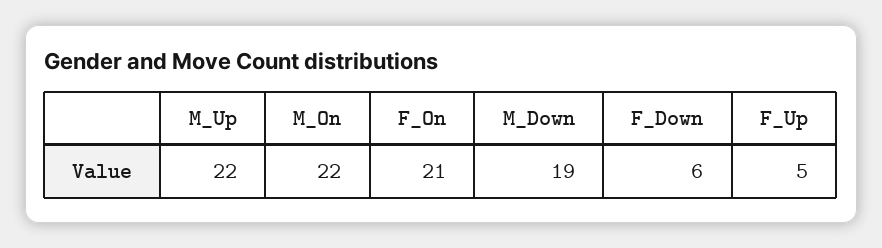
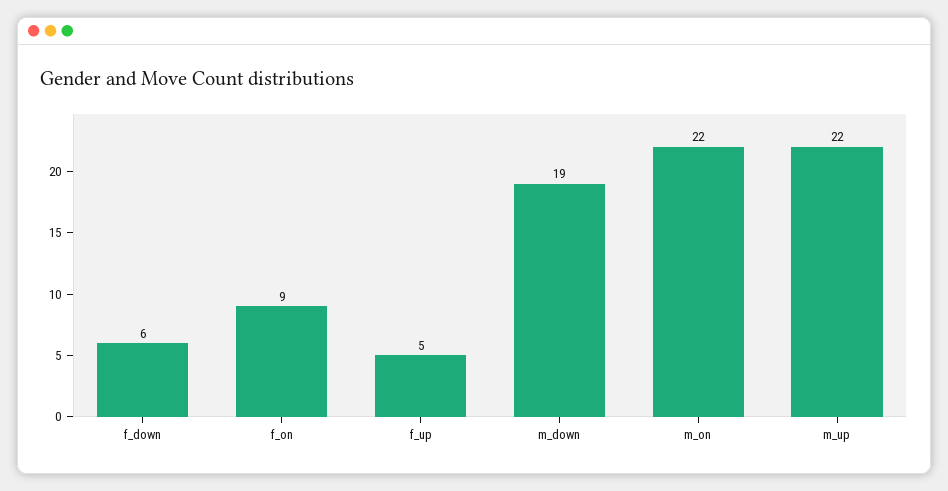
  {
    "M_Up": 22,
    "M_On": 22,
-   "F_On": 21,
+   "F_On": 9,
    "M_Down": 19,
    "F_Down": 6,
    "F_Up": 5
  }

